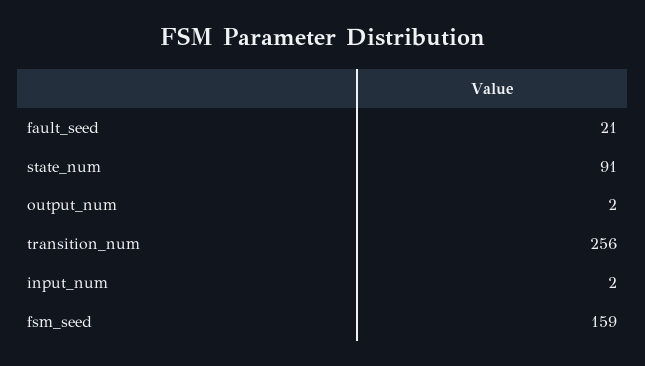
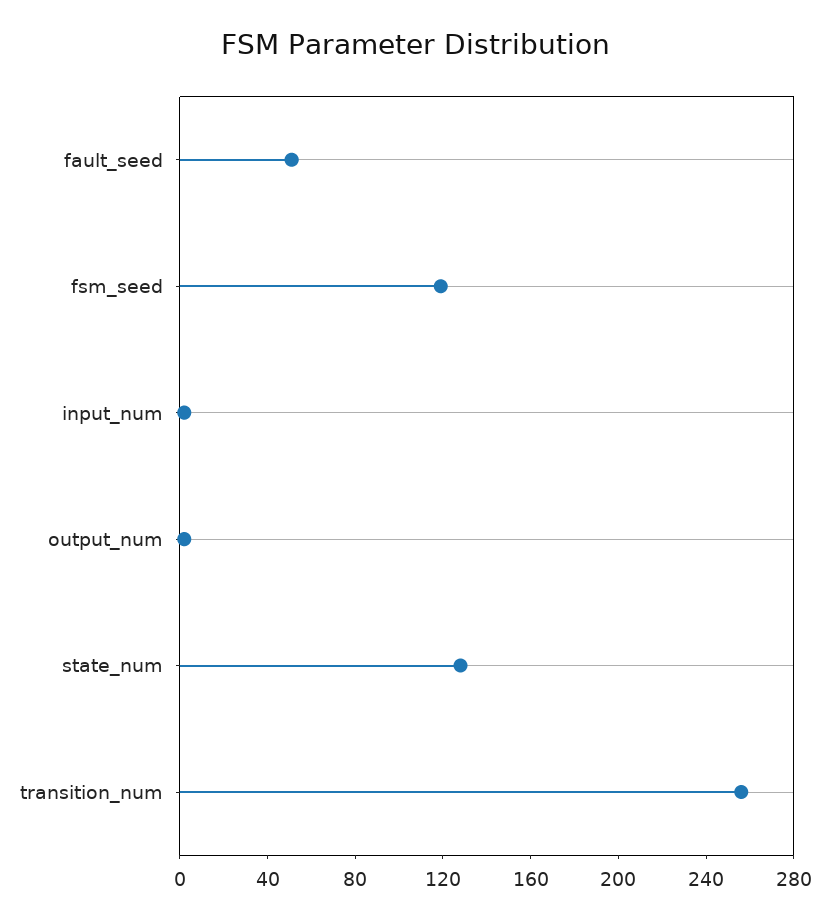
  {
-   "fault_seed": 21,
+   "fault_seed": 50,
-   "state_num": 91,
+   "state_num": 130,
    "output_num": 2,
    "transition_num": 256,
    "input_num": 2,
-   "fsm_seed": 159
+   "fsm_seed": 120
  }

